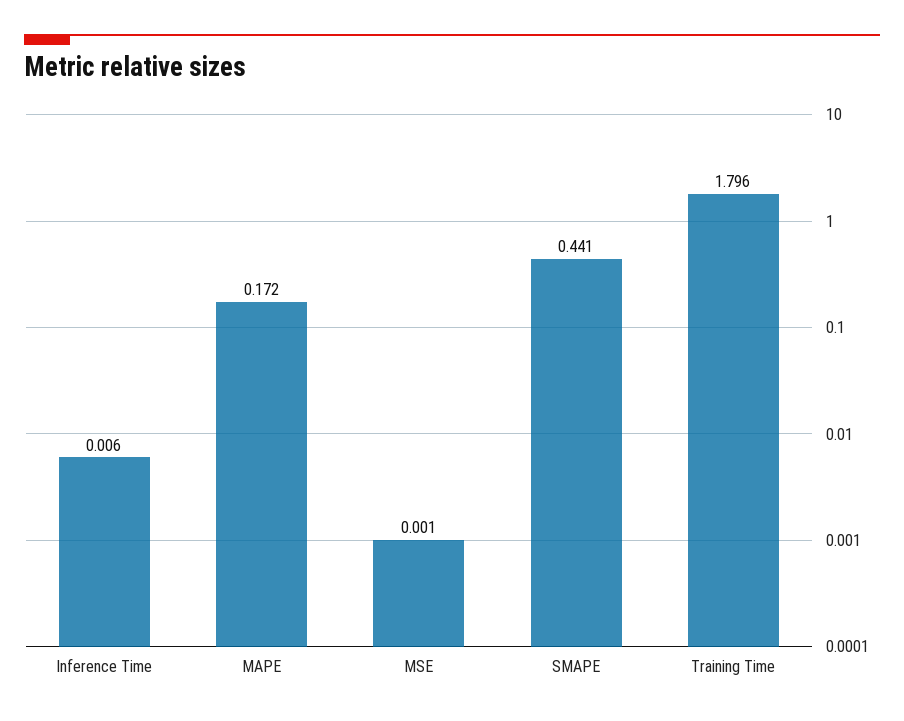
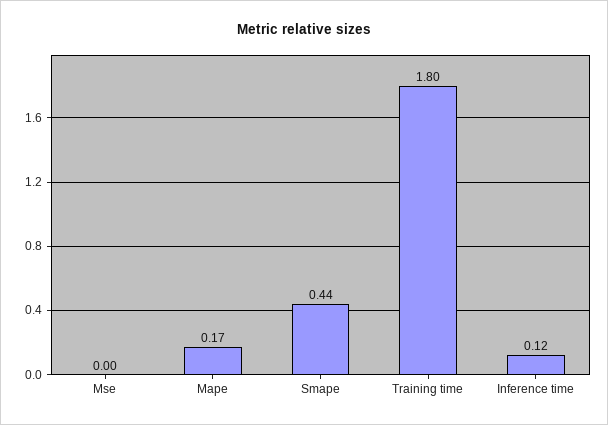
  {
-   "Inference Time": 0.006,
+   "Inference Time": 0.12,
    "MAPE": 0.172,
    "MSE": 0.001,
    "SMAPE": 0.441,
    "Training Time": 1.796
  }

